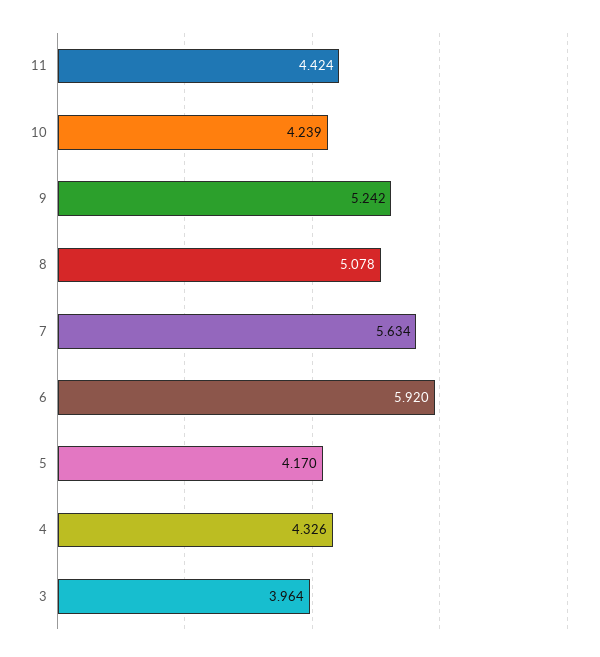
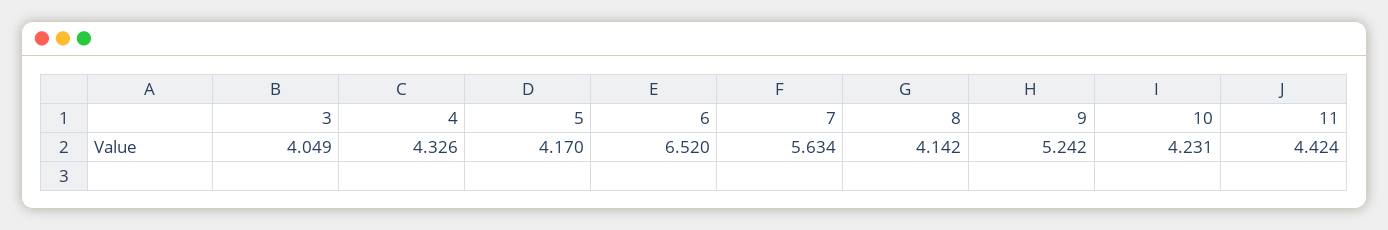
  {
    "11": 4.424,
-   "10": 4.239,
+   "10": 4.231,
    "9": 5.242,
-   "8": 5.078,
+   "8": 4.142,
    "7": 5.634,
-   "6": 5.92,
+   "6": 6.52,
    "5": 4.17,
    "4": 4.326,
-   "3": 3.964
+   "3": 4.049
  }

